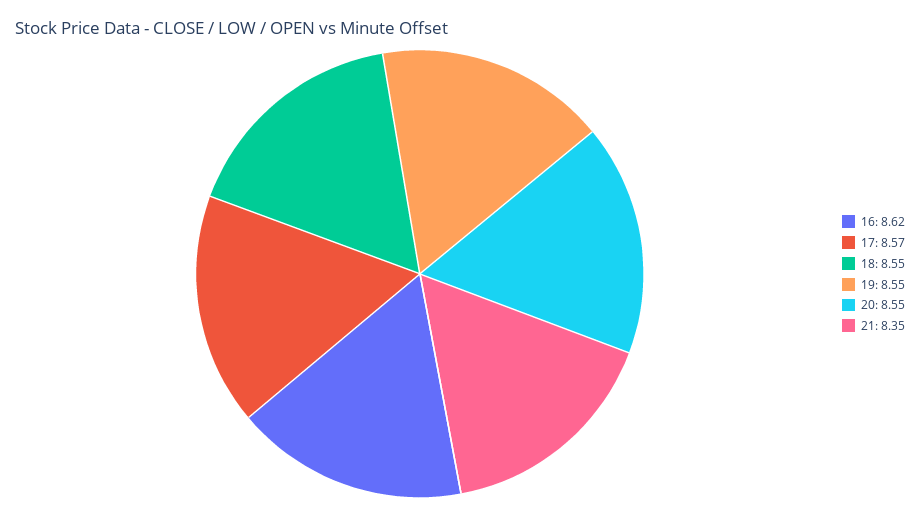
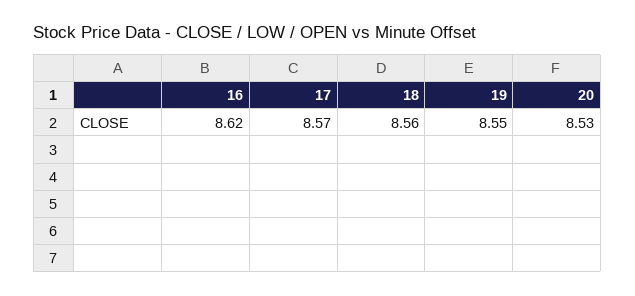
  {
    "16": 8.62,
    "17": 8.57,
-   "18": 8.55,
+   "18": 8.56,
    "19": 8.55,
-   "20": 8.55,
+   "20": 8.53
-   "21": 8.35
  }

